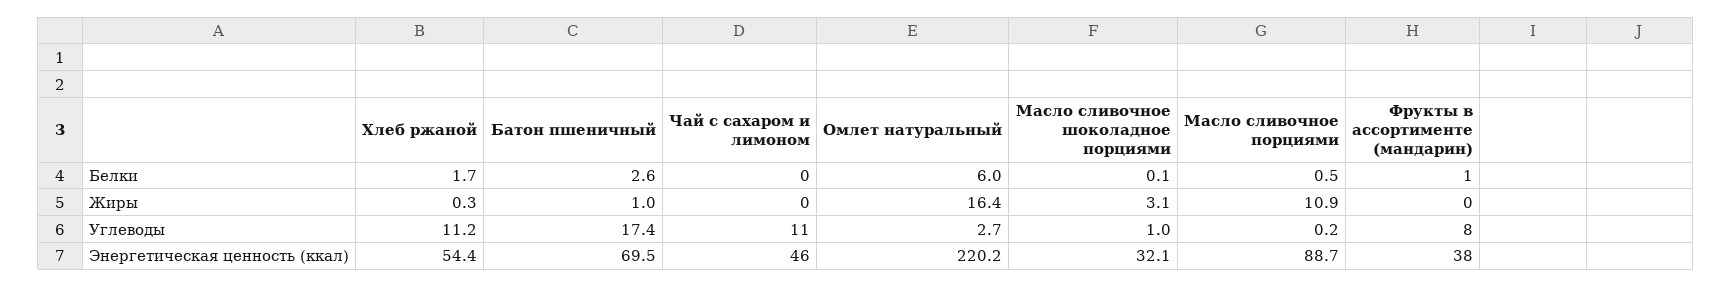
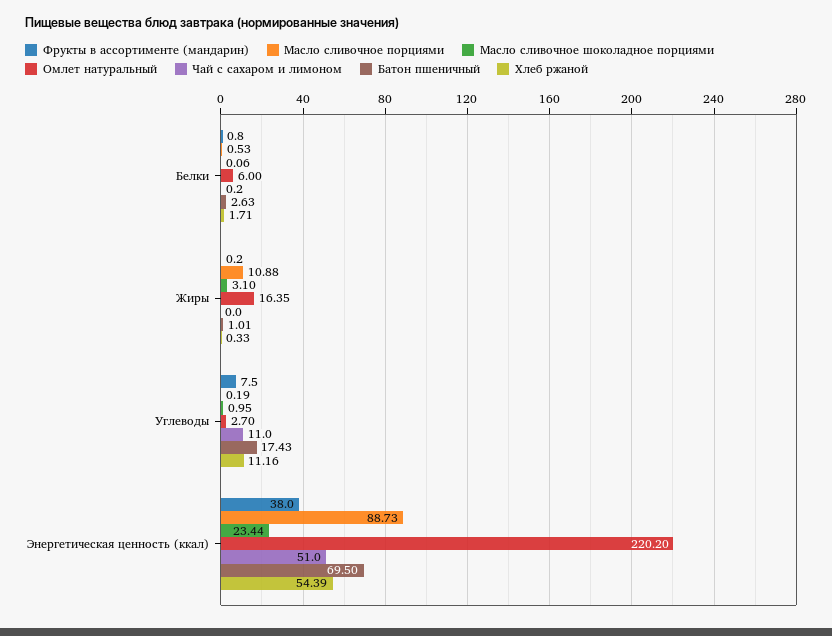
  {
    "Хлеб ржаной": {
      "Белки": 1.71,
      "Жиры": 0.33,
      "Углеводы": 11.16,
      "Энергетическая ценность (ккал)": 54.39
    },
    "Батон пшеничный": {
      "Белки": 2.63,
      "Жиры": 1.01,
      "Углеводы": 17.43,
      "Энергетическая ценность (ккал)": 69.5
    },
    "Чай с сахаром и лимоном": {
      "Белки": 0.2,
      "Жиры": 0,
      "Углеводы": 11,
-     "Энергетическая ценность (ккал)": 46
+     "Энергетическая ценность (ккал)": 51
    },
    "Омлет натуральный": {
      "Белки": 6,
      "Жиры": 16.35,
      "Углеводы": 2.7,
      "Энергетическая ценность (ккал)": 220.2
    },
    "Масло сливочное шоколадное порциями": {
      "Белки": 0.06,
      "Жиры": 3.1,
      "Углеводы": 0.95,
-     "Энергетическая ценность (ккал)": 32.1
+     "Энергетическая ценность (ккал)": 23.44
    },
    "Масло сливочное порциями": {
      "Белки": 0.53,
      "Жиры": 10.88,
      "Углеводы": 0.19,
      "Энергетическая ценность (ккал)": 88.73
    },
    "Фрукты в ассортименте (мандарин)": {
      "Белки": 0.8,
      "Жиры": 0.2,
      "Углеводы": 7.5,
      "Энергетическая ценность (ккал)": 38
    }
  }

